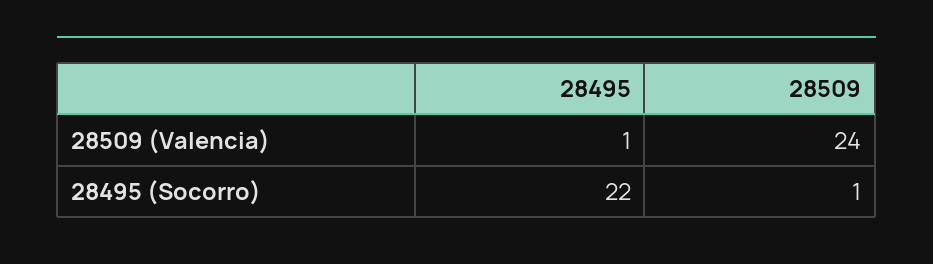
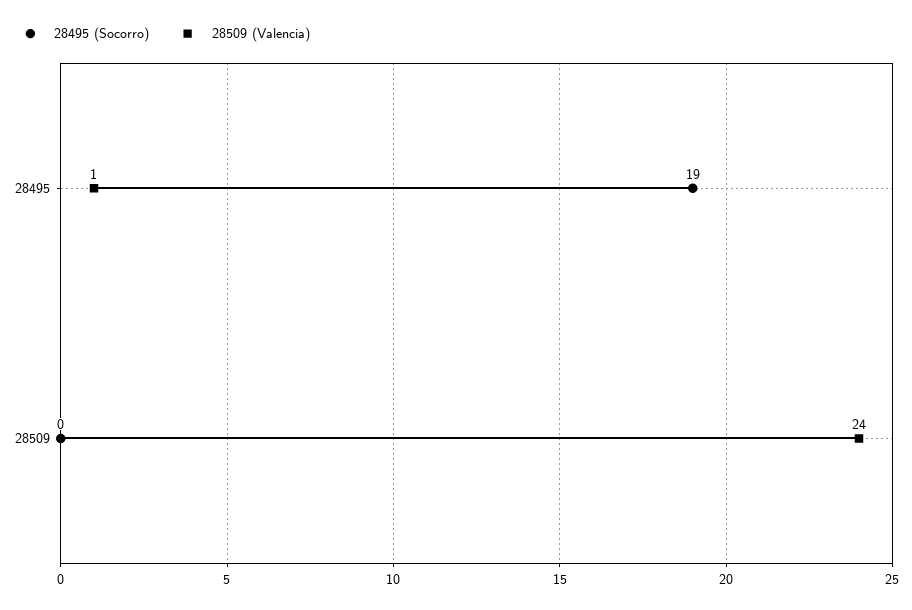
  {
    "28509 (Valencia)": {
      "28495": 1,
      "28509": 24
    },
    "28495 (Socorro)": {
-     "28495": 22,
+     "28495": 19,
-     "28509": 1
+     "28509": 0
    }
  }

